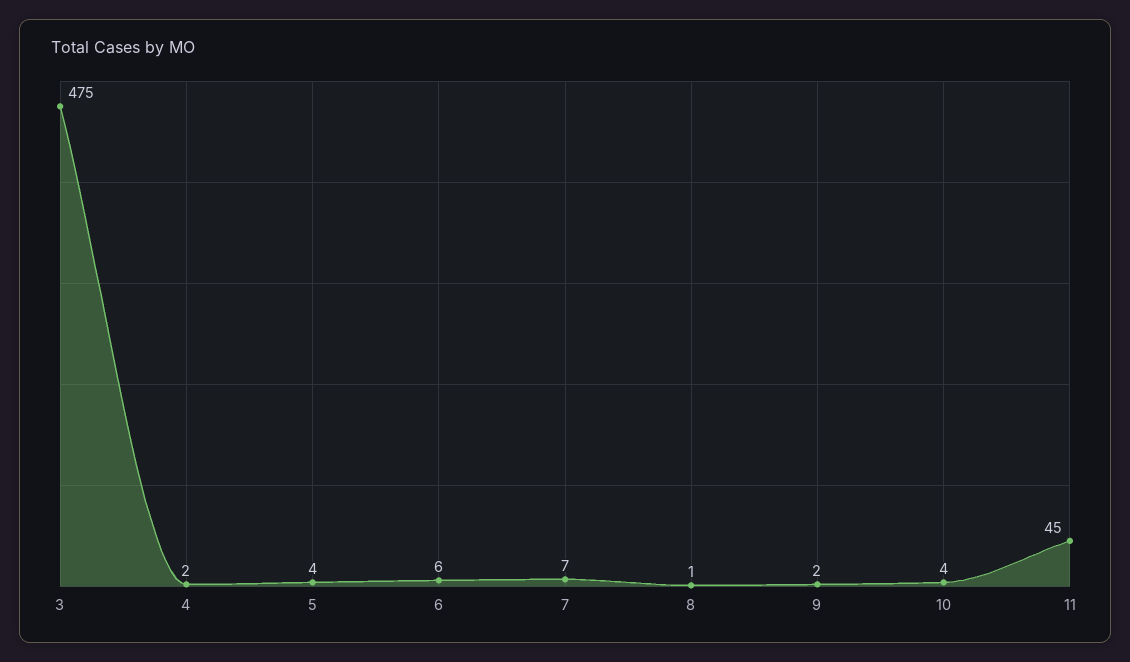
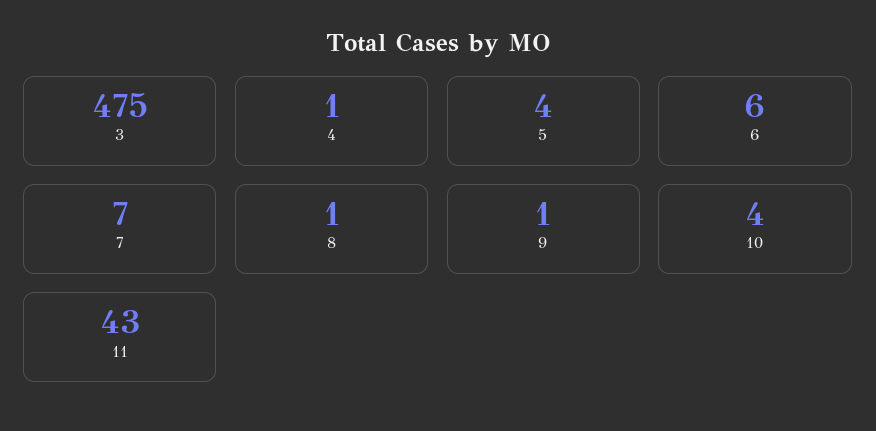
  {
    "3": 475,
-   "4": 2,
+   "4": 1,
    "5": 4,
    "6": 6,
    "7": 7,
    "8": 1,
-   "9": 2,
+   "9": 1,
    "10": 4,
-   "11": 45
+   "11": 43
  }

